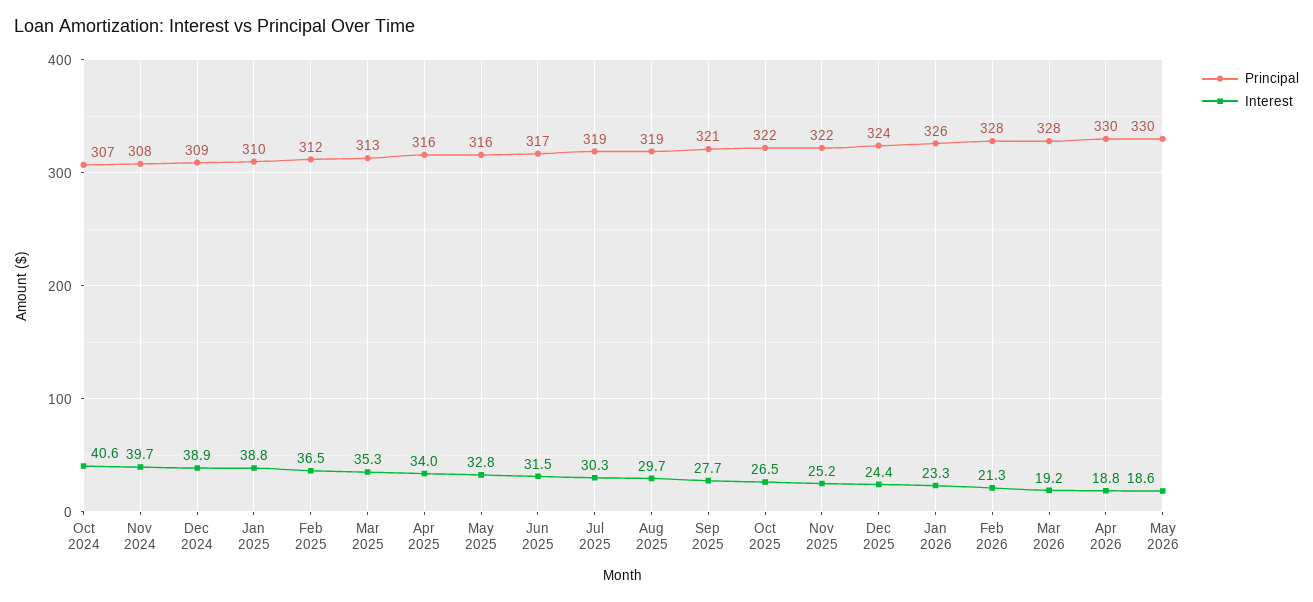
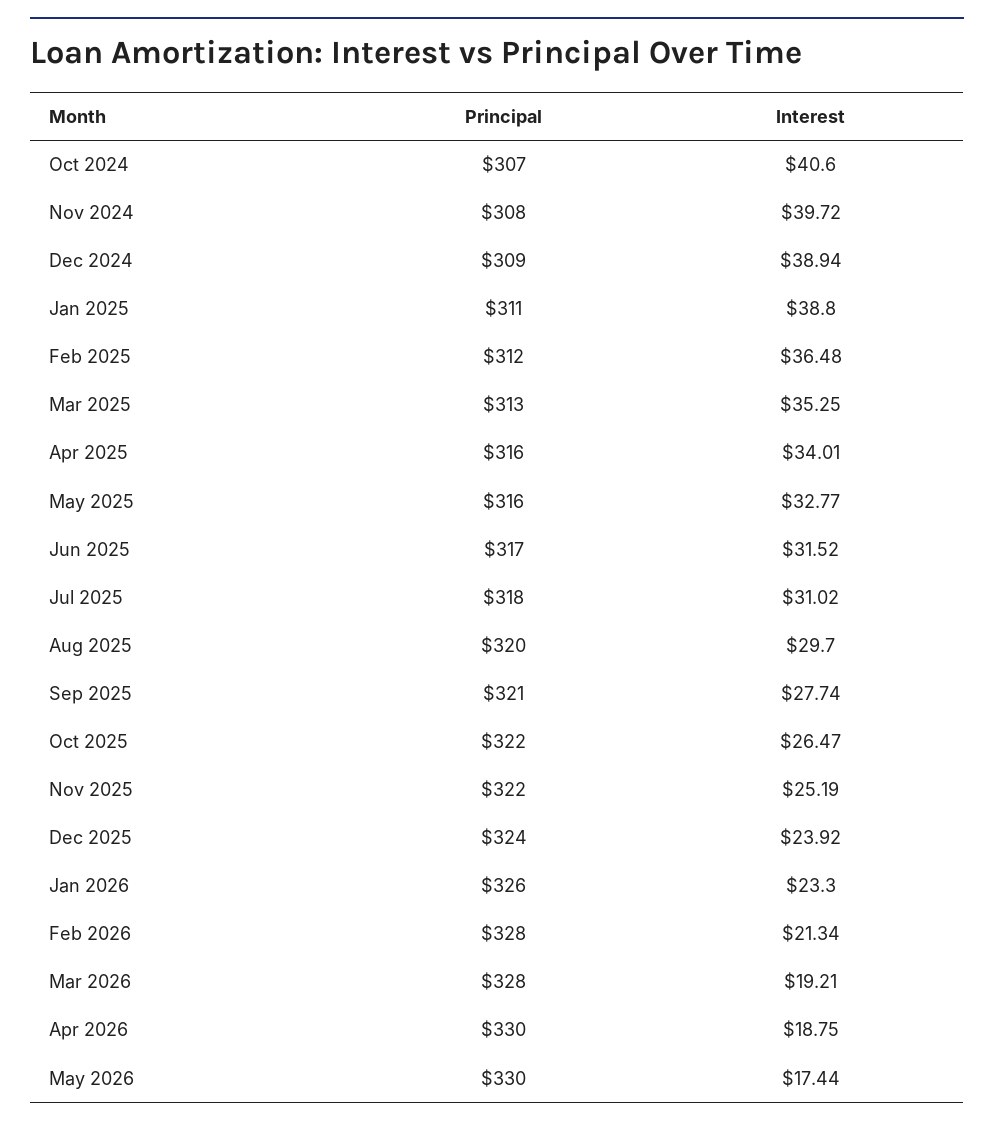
  {
    "Principal": {
      "Oct 2024": 307,
      "Nov 2024": 308,
      "Dec 2024": 309,
-     "Jan 2025": 310,
+     "Jan 2025": 311,
      "Feb 2025": 312,
      "Mar 2025": 313,
      "Apr 2025": 316,
      "May 2025": 316,
      "Jun 2025": 317,
-     "Jul 2025": 319,
+     "Jul 2025": 318,
-     "Aug 2025": 319,
+     "Aug 2025": 320,
      "Sep 2025": 321,
      "Oct 2025": 322,
      "Nov 2025": 322,
      "Dec 2025": 324,
      "Jan 2026": 326,
      "Feb 2026": 328,
      "Mar 2026": 328,
      "Apr 2026": 330,
      "May 2026": 330
    },
    "Interest": {
      "Oct 2024": 40.6,
      "Nov 2024": 39.72,
      "Dec 2024": 38.94,
      "Jan 2025": 38.8,
      "Feb 2025": 36.48,
      "Mar 2025": 35.25,
      "Apr 2025": 34.01,
      "May 2025": 32.77,
      "Jun 2025": 31.52,
-     "Jul 2025": 30.3,
+     "Jul 2025": 31.02,
      "Aug 2025": 29.7,
      "Sep 2025": 27.74,
      "Oct 2025": 26.47,
      "Nov 2025": 25.19,
-     "Dec 2025": 24.4,
+     "Dec 2025": 23.92,
      "Jan 2026": 23.3,
      "Feb 2026": 21.34,
      "Mar 2026": 19.21,
      "Apr 2026": 18.75,
-     "May 2026": 18.6
+     "May 2026": 17.44
    }
  }

